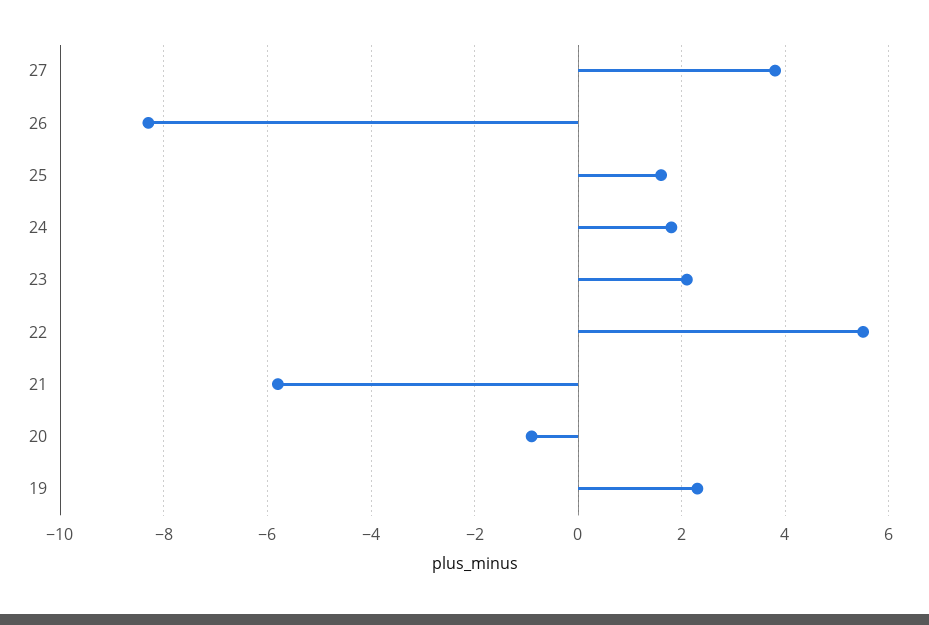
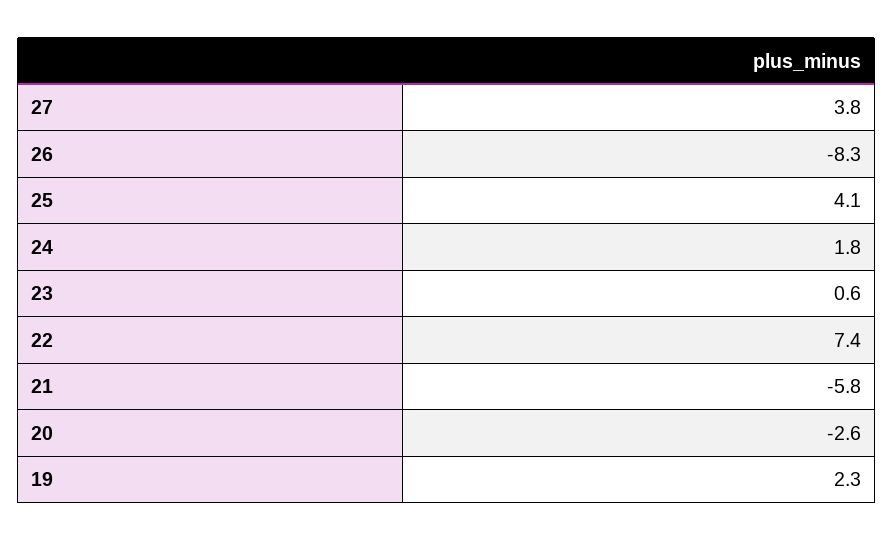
  {
    "27": 3.8,
    "26": -8.3,
-   "25": 1.5,
+   "25": 4.1,
    "24": 1.8,
-   "23": 2,
+   "23": 0.6,
-   "22": 5.5,
+   "22": 7.4,
    "21": -5.8,
-   "20": -1,
+   "20": -2.6,
    "19": 2.3
  }

